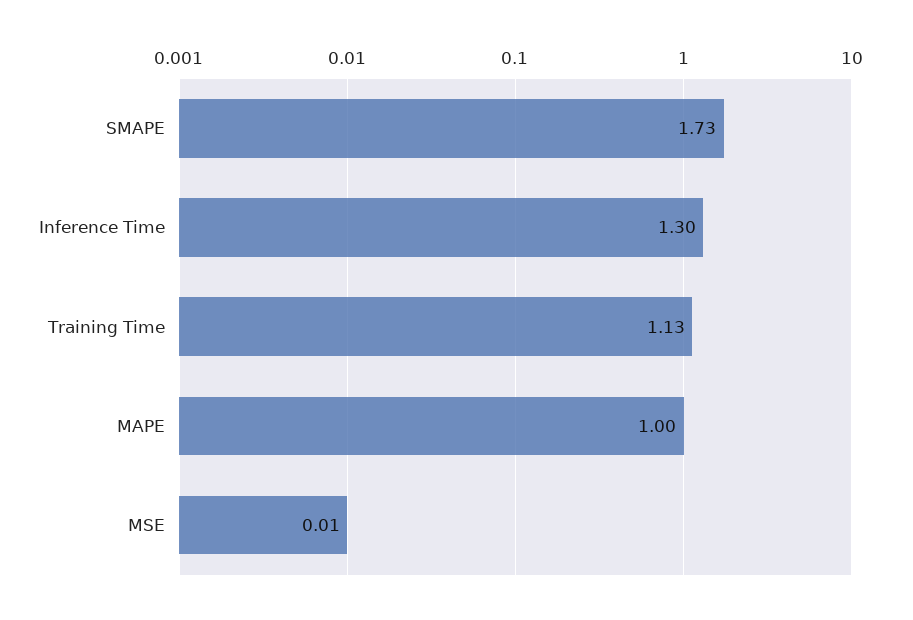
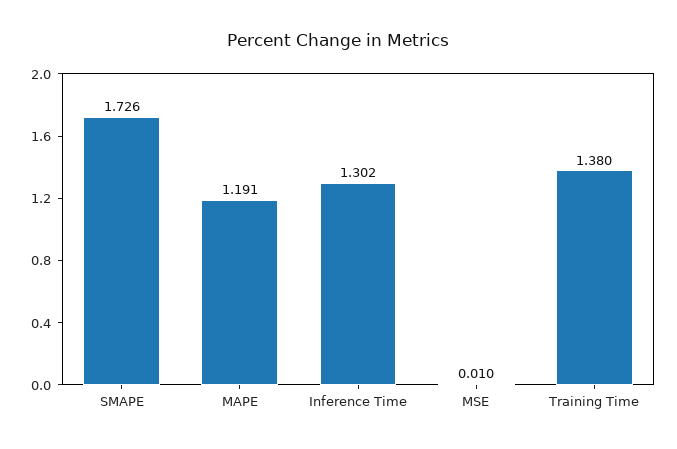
  {
    "SMAPE": 1.726,
    "Inference Time": 1.302,
-   "Training Time": 1.13,
+   "Training Time": 1.38,
-   "MAPE": 1,
+   "MAPE": 1.191,
    "MSE": 0.01
  }

